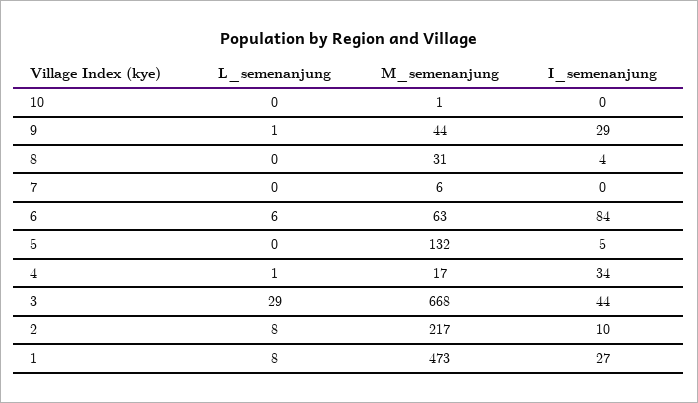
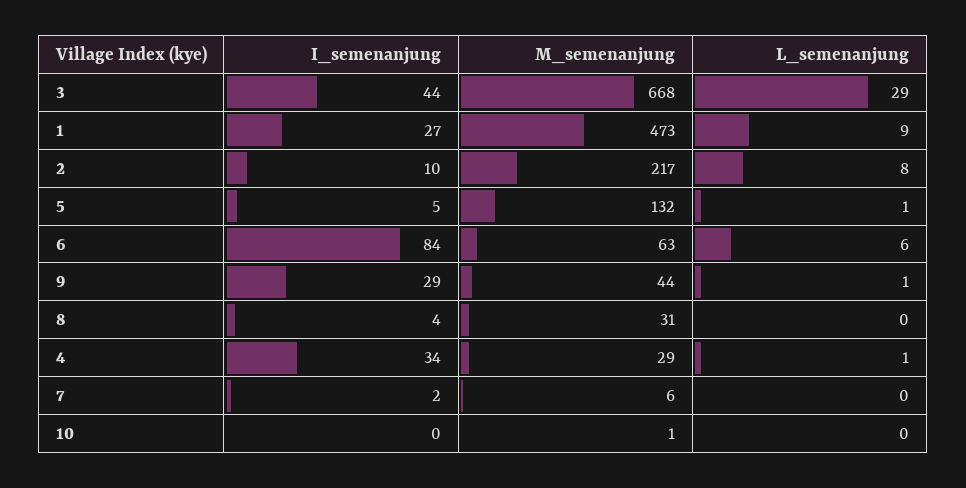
  {
    "L_semenanjung": {
      "10": 0,
      "9": 1,
      "8": 0,
      "7": 0,
      "6": 6,
-     "5": 0,
+     "5": 1,
      "4": 1,
      "3": 29,
      "2": 8,
-     "1": 8
+     "1": 9
    },
    "M_semenanjung": {
      "10": 1,
      "9": 44,
      "8": 31,
      "7": 6,
      "6": 63,
      "5": 132,
-     "4": 17,
+     "4": 29,
      "3": 668,
      "2": 217,
      "1": 473
    },
    "I_semenanjung": {
      "10": 0,
      "9": 29,
      "8": 4,
-     "7": 0,
+     "7": 2,
      "6": 84,
      "5": 5,
      "4": 34,
      "3": 44,
      "2": 10,
      "1": 27
    }
  }

